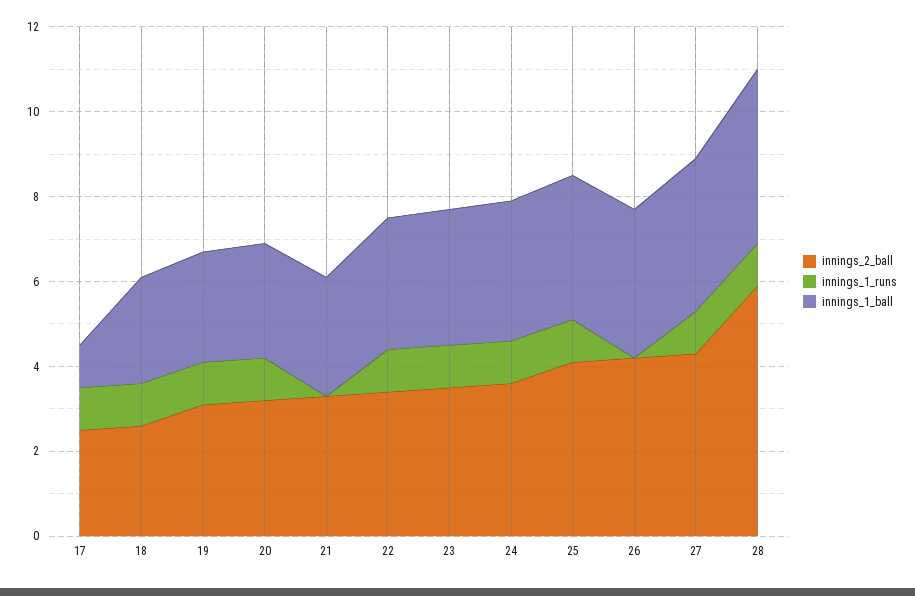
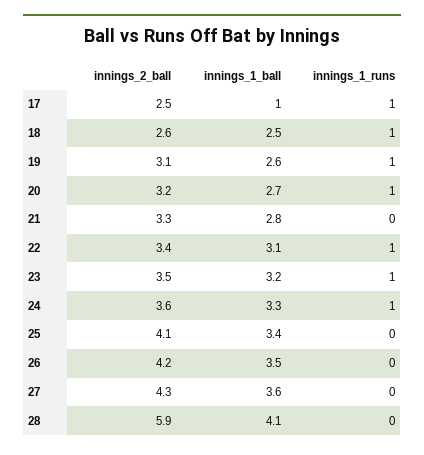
  {
    "innings_2_ball": {
      "17": 2.5,
      "18": 2.6,
      "19": 3.1,
      "20": 3.2,
      "21": 3.3,
      "22": 3.4,
      "23": 3.5,
      "24": 3.6,
      "25": 4.1,
      "26": 4.2,
      "27": 4.3,
      "28": 5.9
    },
    "innings_1_runs": {
      "17": 1,
      "18": 1,
      "19": 1,
      "20": 1,
      "21": 0,
      "22": 1,
      "23": 1,
      "24": 1,
-     "25": 1,
+     "25": 0,
      "26": 0,
-     "27": 1,
+     "27": 0,
-     "28": 1
+     "28": 0
    },
    "innings_1_ball": {
      "17": 1,
      "18": 2.5,
      "19": 2.6,
      "20": 2.7,
      "21": 2.8,
      "22": 3.1,
      "23": 3.2,
      "24": 3.3,
      "25": 3.4,
      "26": 3.5,
      "27": 3.6,
      "28": 4.1
    }
  }

